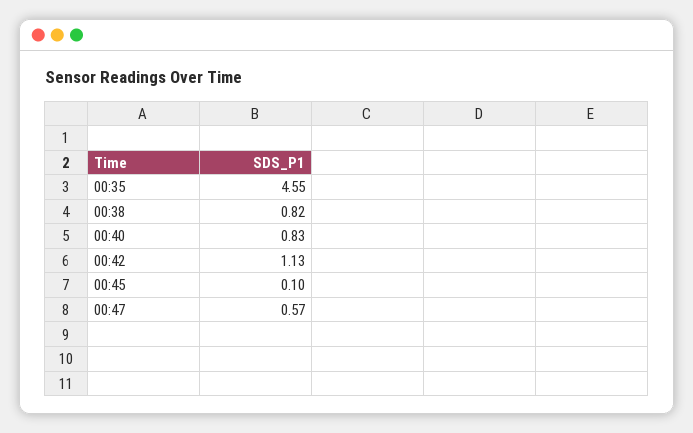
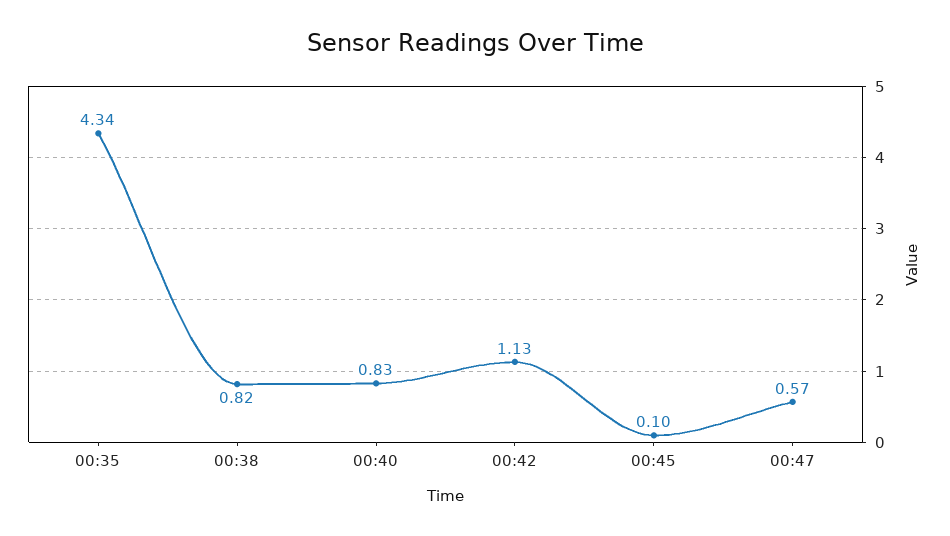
  {
-   "00:35": 4.55,
+   "00:35": 4.34,
    "00:38": 0.82,
    "00:40": 0.83,
    "00:42": 1.13,
    "00:45": 0.1,
    "00:47": 0.57
  }

